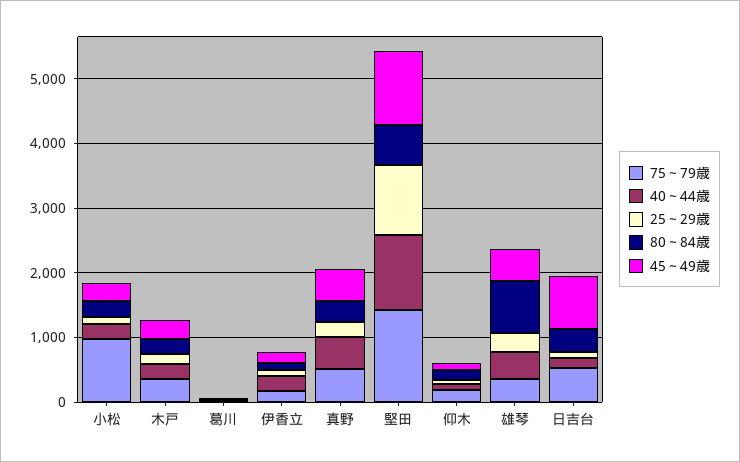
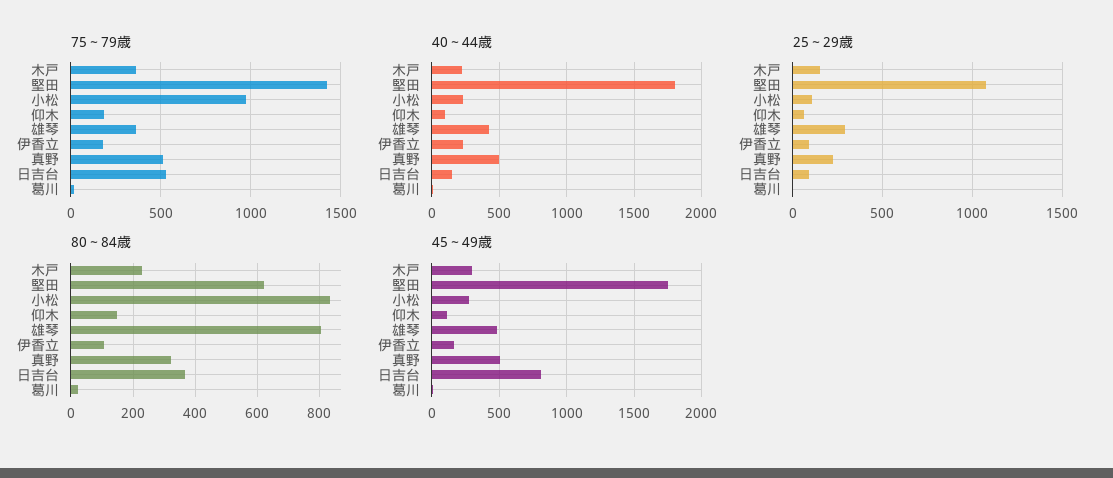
  {
    "75～79歳": {
      "小松": 1000,
      "木戸": 350,
      "葛川": 0,
      "伊香立": 200,
      "真野": 500,
      "堅田": 1400,
      "仰木": 200,
      "雄琴": 350,
      "日吉台": 550
    },
    "40～44歳": {
      "小松": 250,
      "木戸": 250,
      "葛川": 0,
      "伊香立": 250,
      "真野": 500,
-     "堅田": 1200,
+     "堅田": 1800,
      "仰木": 100,
      "雄琴": 400,
      "日吉台": 150
    },
    "25～29歳": {
      "小松": 100,
      "木戸": 150,
      "葛川": 0,
      "伊香立": 100,
      "真野": 200,
      "堅田": 1050,
      "仰木": 50,
      "雄琴": 300,
      "日吉台": 100
    },
    "80～84歳": {
-     "小松": 200,
+     "小松": 840,
      "木戸": 240,
      "葛川": 20,
      "伊香立": 100,
      "真野": 320,
      "堅田": 620,
      "仰木": 140,
      "雄琴": 800,
      "日吉台": 360
    },
    "45～49歳": {
      "小松": 300,
      "木戸": 300,
      "葛川": 0,
      "伊香立": 150,
      "真野": 500,
-     "堅田": 1200,
+     "堅田": 1750,
      "仰木": 100,
      "雄琴": 500,
      "日吉台": 800
    }
  }

